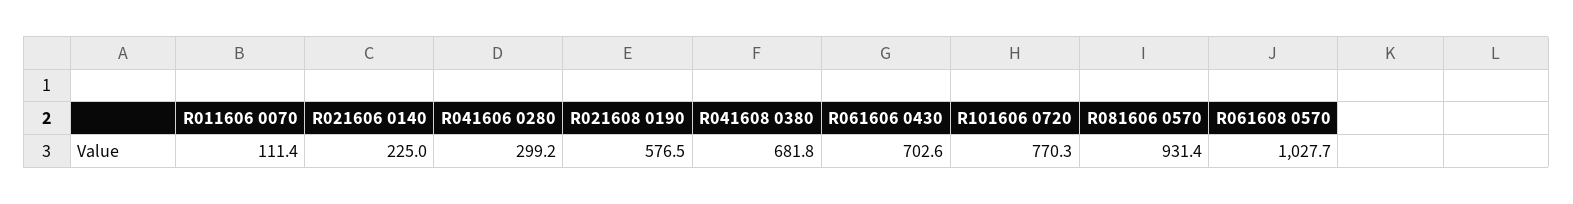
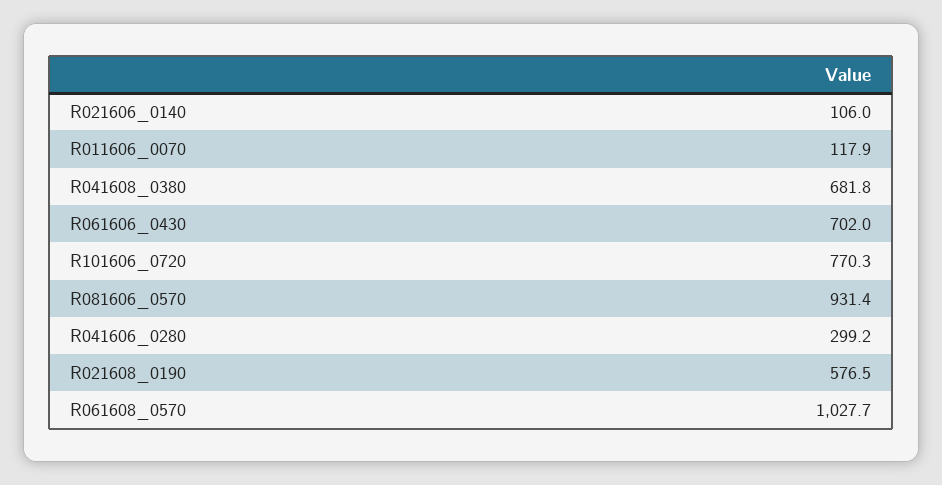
  {
-   "R011606 0070": 111.4,
+   "R011606 0070": 117.9,
-   "R021606 0140": 225,
+   "R021606 0140": 106,
    "R041606 0280": 299.2,
    "R021608 0190": 576.5,
    "R041608 0380": 681.8,
-   "R061606 0430": 702.6,
+   "R061606 0430": 702,
    "R101606 0720": 770.3,
    "R081606 0570": 931.4,
    "R061608 0570": 1027.7
  }

